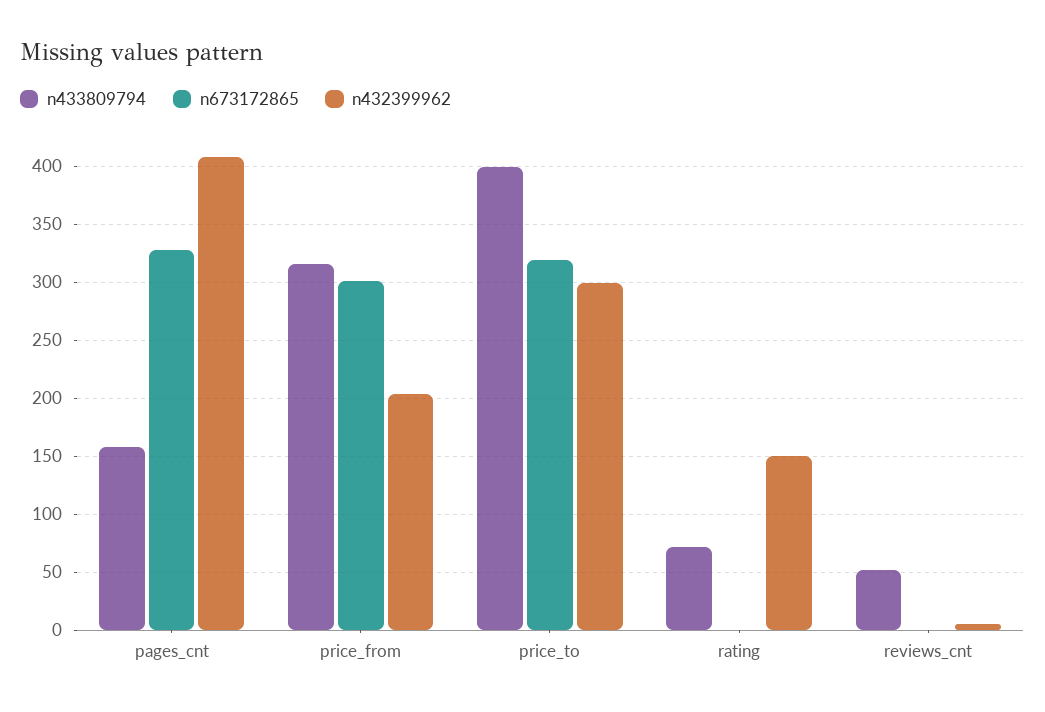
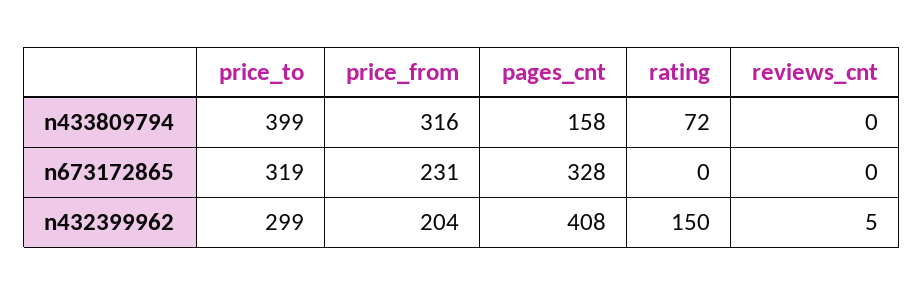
  {
    "n433809794": {
      "pages_cnt": 158,
      "price_from": 316,
      "price_to": 399,
      "rating": 72,
-     "reviews_cnt": 50
+     "reviews_cnt": 0
    },
    "n673172865": {
      "pages_cnt": 328,
-     "price_from": 300,
+     "price_from": 231,
      "price_to": 319,
      "rating": 0,
      "reviews_cnt": 0
    },
    "n432399962": {
      "pages_cnt": 408,
      "price_from": 204,
      "price_to": 299,
      "rating": 150,
      "reviews_cnt": 5
    }
  }

